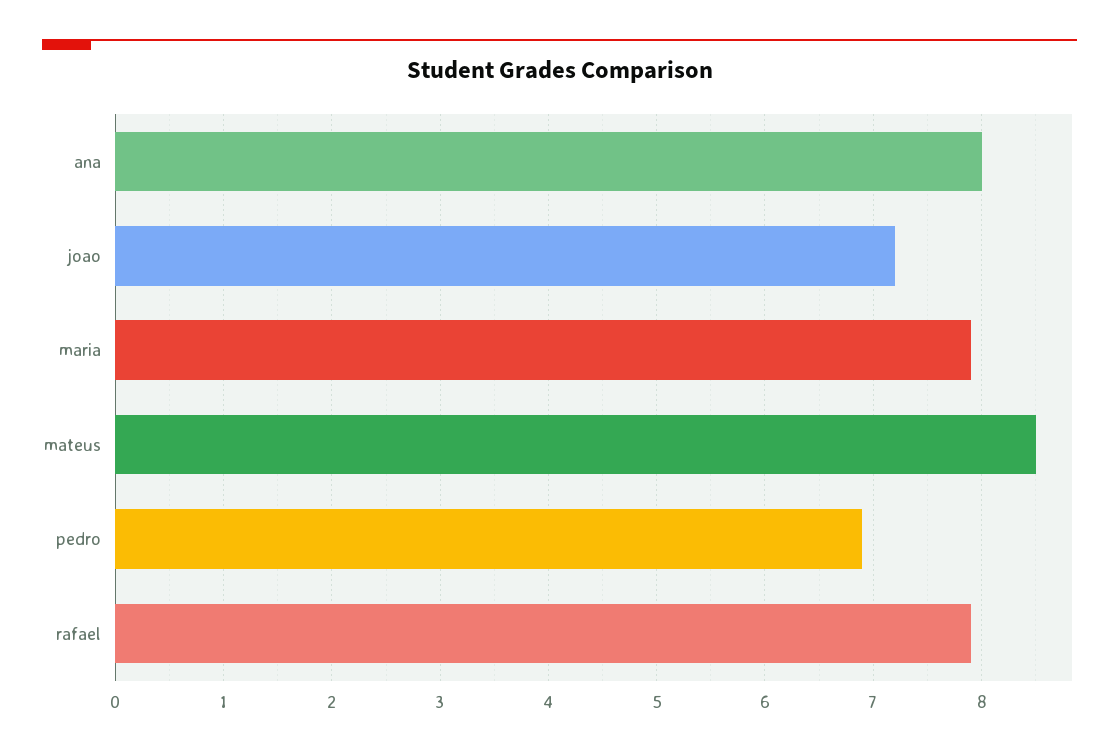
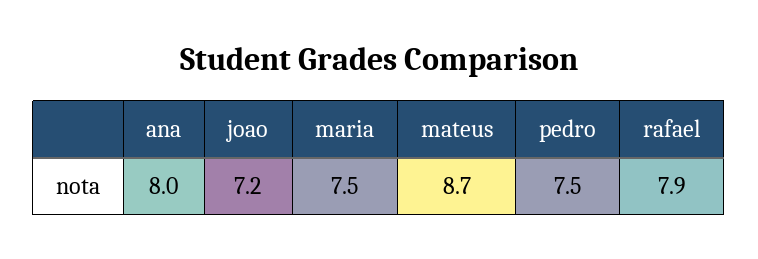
  {
    "ana": 8,
    "joao": 7.2,
-   "maria": 7.9,
+   "maria": 7.5,
-   "mateus": 8.5,
+   "mateus": 8.7,
-   "pedro": 6.9,
+   "pedro": 7.5,
    "rafael": 7.9
  }

